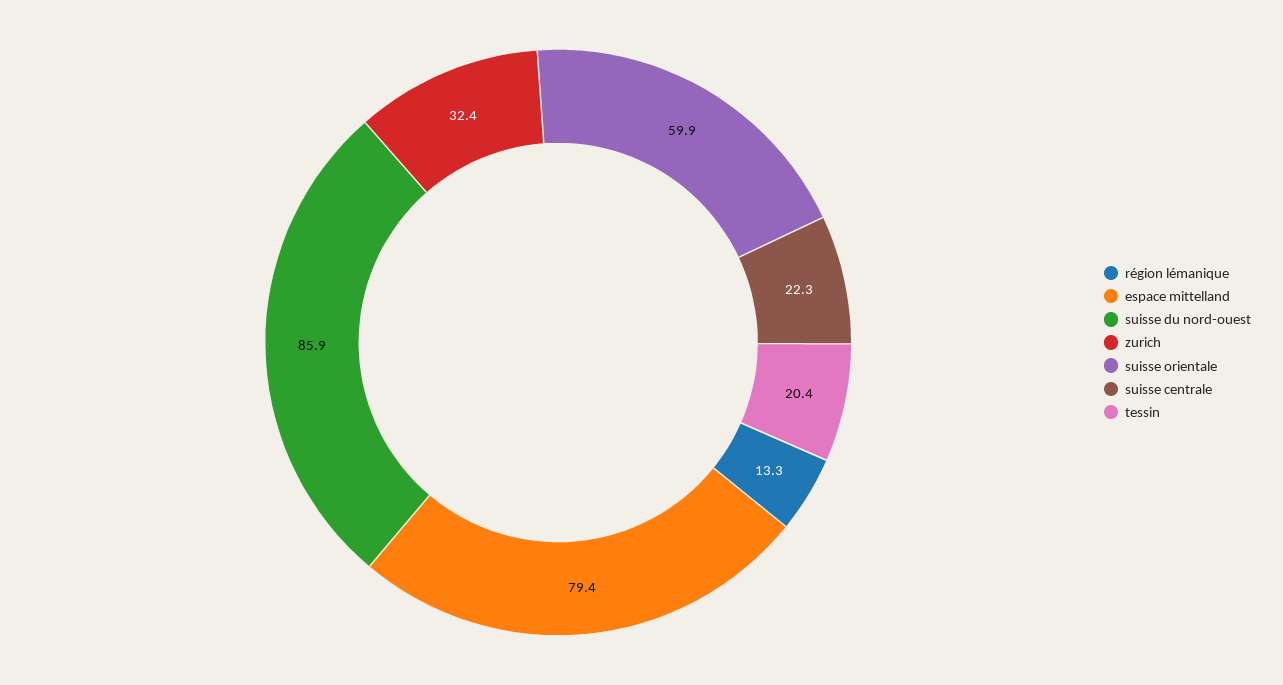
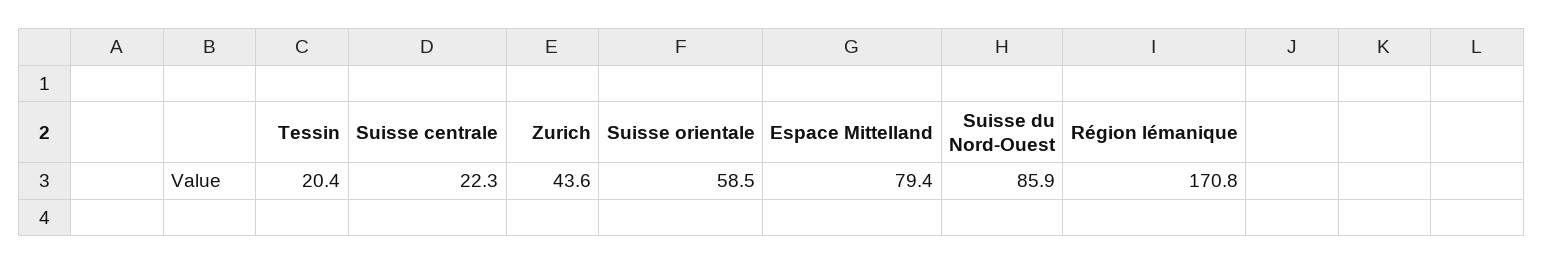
  {
-   "région lémanique": 13.3,
+   "région lémanique": 170.8,
    "espace mittelland": 79.4,
    "suisse du nord-ouest": 85.9,
-   "zurich": 32.4,
+   "zurich": 43.6,
-   "suisse orientale": 59.9,
+   "suisse orientale": 58.5,
    "suisse centrale": 22.3,
    "tessin": 20.4
  }

